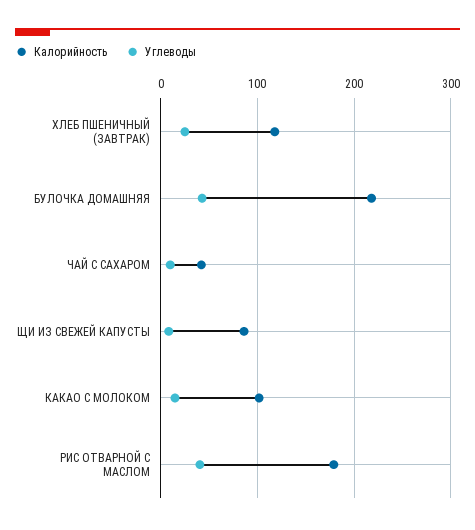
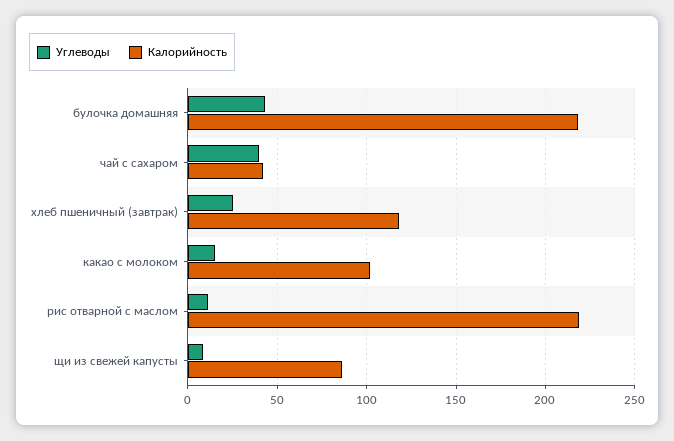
  {
    "Калорийность": {
      "ХЛЕБ ПШЕНИЧНЫЙ (ЗАВТРАК)": 120,
      "БУЛОЧКА ДОМАШНЯЯ": 220,
      "ЧАЙ С САХАРОМ": 40,
      "ЩИ ИЗ СВЕЖЕЙ КАПУСТЫ": 85,
      "КАКАО С МОЛОКОМ": 100,
-     "РИС ОТВАРНОЙ С МАСЛОМ": 180
+     "РИС ОТВАРНОЙ С МАСЛОМ": 220
    },
    "Углеводы": {
      "ХЛЕБ ПШЕНИЧНЫЙ (ЗАВТРАК)": 25,
      "БУЛОЧКА ДОМАШНЯЯ": 45,
-     "ЧАЙ С САХАРОМ": 10,
+     "ЧАЙ С САХАРОМ": 40,
      "ЩИ ИЗ СВЕЖЕЙ КАПУСТЫ": 10,
      "КАКАО С МОЛОКОМ": 15,
-     "РИС ОТВАРНОЙ С МАСЛОМ": 40
+     "РИС ОТВАРНОЙ С МАСЛОМ": 10
    }
  }

